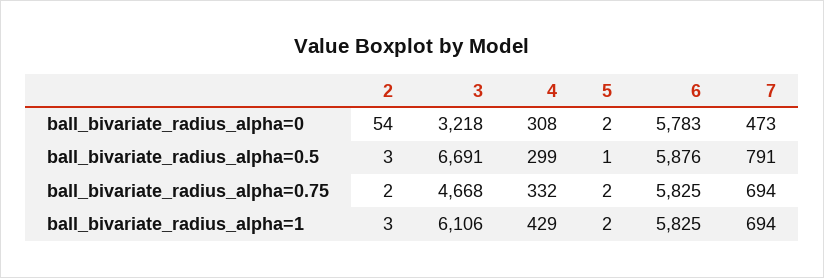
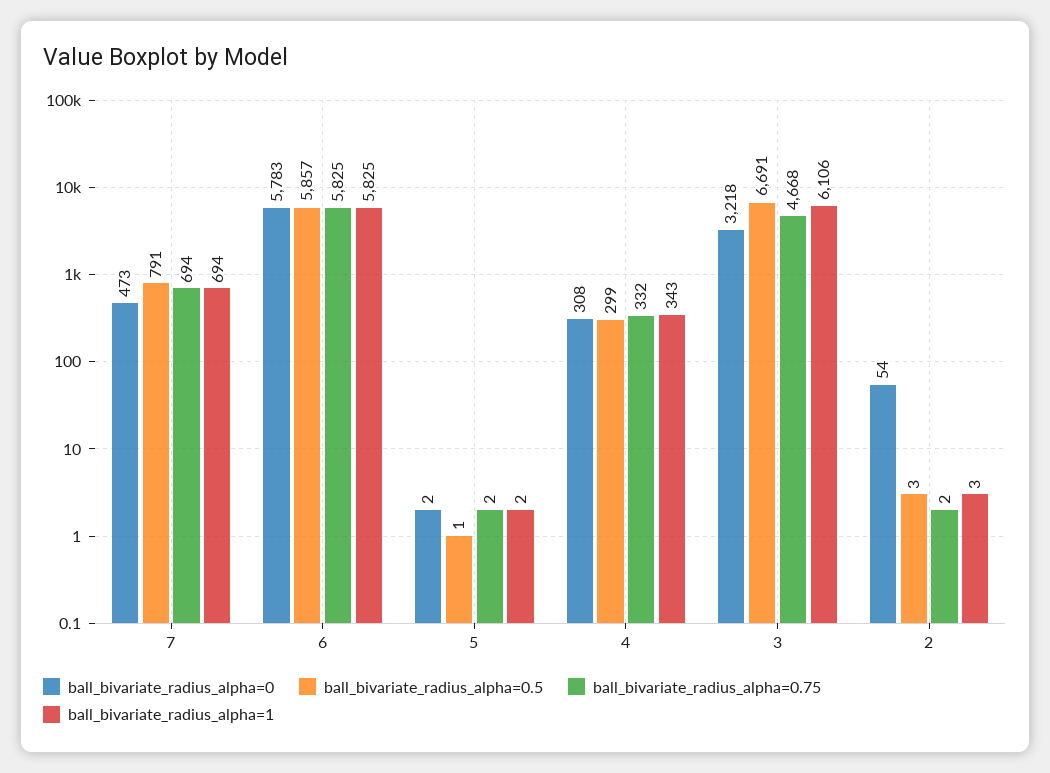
  {
    "ball_bivariate_radius_alpha=0": {
      "2": 54,
      "3": 3218,
      "4": 308,
      "5": 2,
      "6": 5783,
      "7": 473
    },
    "ball_bivariate_radius_alpha=0.5": {
      "2": 3,
      "3": 6691,
      "4": 299,
      "5": 1,
-     "6": 5876,
+     "6": 5857,
      "7": 791
    },
    "ball_bivariate_radius_alpha=0.75": {
      "2": 2,
      "3": 4668,
      "4": 332,
      "5": 2,
      "6": 5825,
      "7": 694
    },
    "ball_bivariate_radius_alpha=1": {
      "2": 3,
      "3": 6106,
-     "4": 429,
+     "4": 343,
      "5": 2,
      "6": 5825,
      "7": 694
    }
  }

